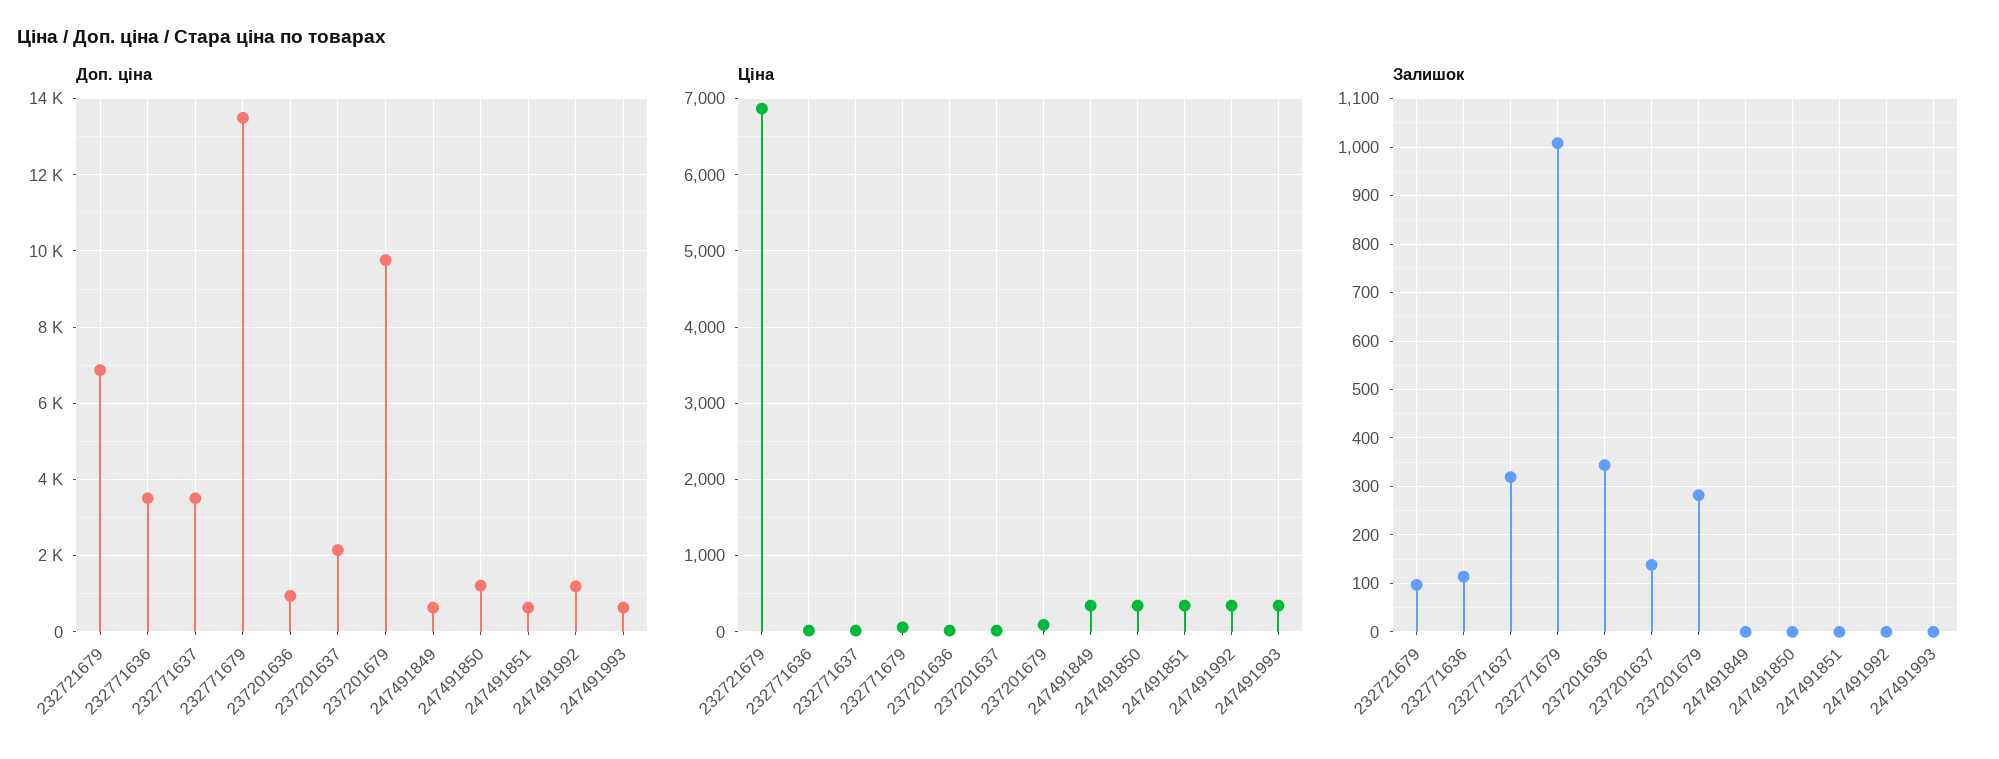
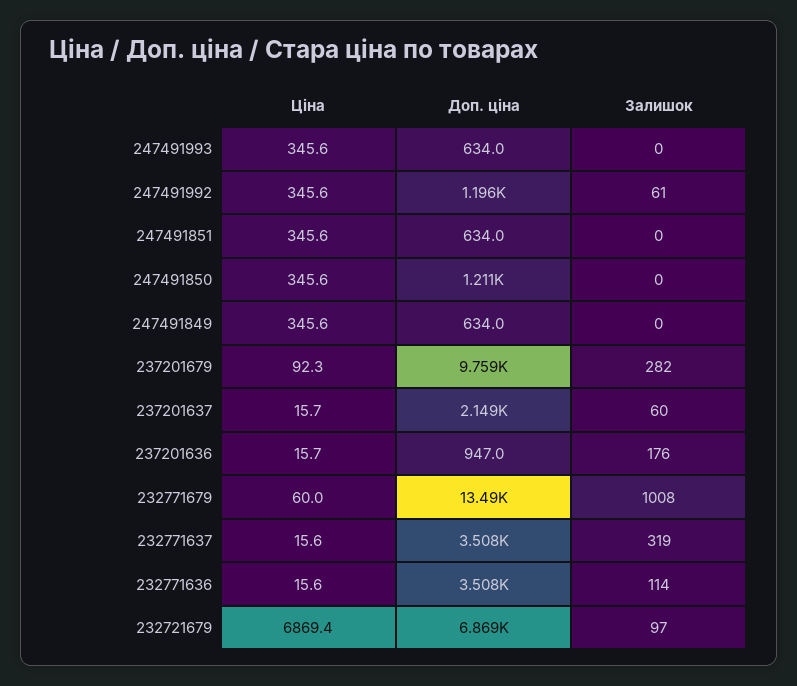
  {
    "Доп. ціна": {
      "232721679": 6869,
      "232771636": 3508,
      "232771637": 3508,
      "232771679": 13490,
      "237201636": 947,
      "237201637": 2149,
      "237201679": 9759,
      "247491849": 634,
      "247491850": 1211,
      "247491851": 634,
      "247491992": 1196,
      "247491993": 634
    },
    "Ціна": {
      "232721679": 6869.4,
      "232771636": 15.6,
      "232771637": 15.6,
      "232771679": 60,
      "237201636": 15.7,
      "237201637": 15.7,
      "237201679": 92.3,
      "247491849": 345.6,
      "247491850": 345.6,
      "247491851": 345.6,
      "247491992": 345.6,
      "247491993": 345.6
    },
    "Залишок": {
      "232721679": 97,
      "232771636": 114,
      "232771637": 319,
      "232771679": 1008,
-     "237201636": 340,
+     "237201636": 176,
-     "237201637": 140,
+     "237201637": 60,
      "237201679": 282,
      "247491849": 0,
      "247491850": 0,
      "247491851": 0,
-     "247491992": 0,
+     "247491992": 61,
      "247491993": 0
    }
  }

